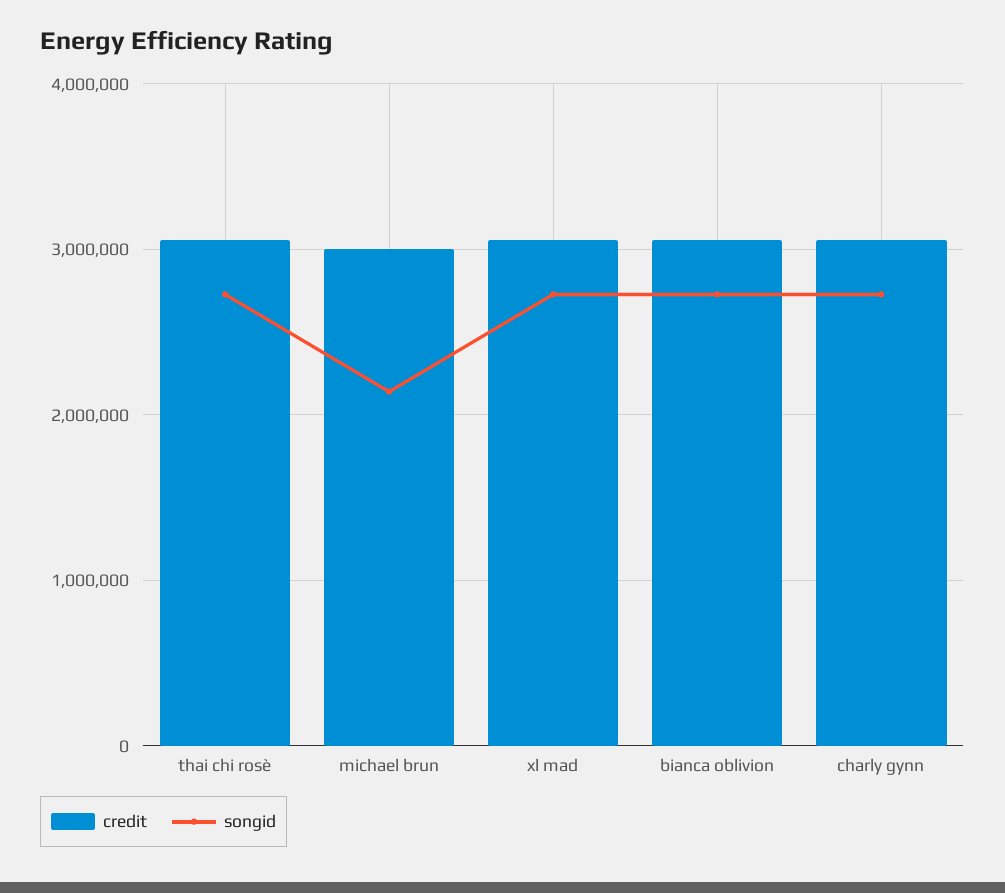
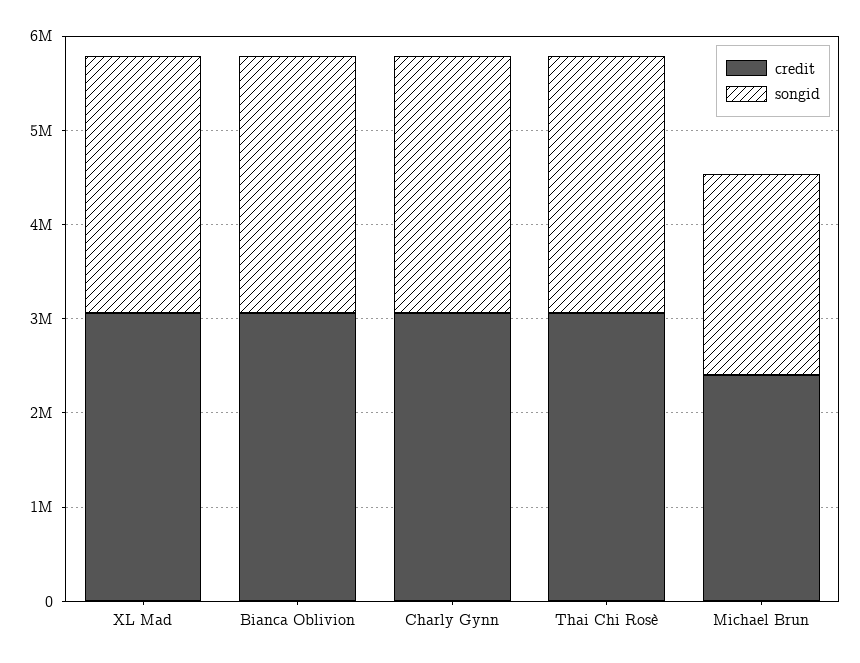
  {
    "credit": {
      "thai chi rosè": 3100000,
-     "michael brun": 3000000,
+     "michael brun": 2400000,
      "xl mad": 3100000,
      "bianca oblivion": 3100000,
      "charly gynn": 3100000
    },
    "songid": {
      "thai chi rosè": 2700000,
      "michael brun": 2100000,
      "xl mad": 2700000,
      "bianca oblivion": 2700000,
      "charly gynn": 2700000
    }
  }

